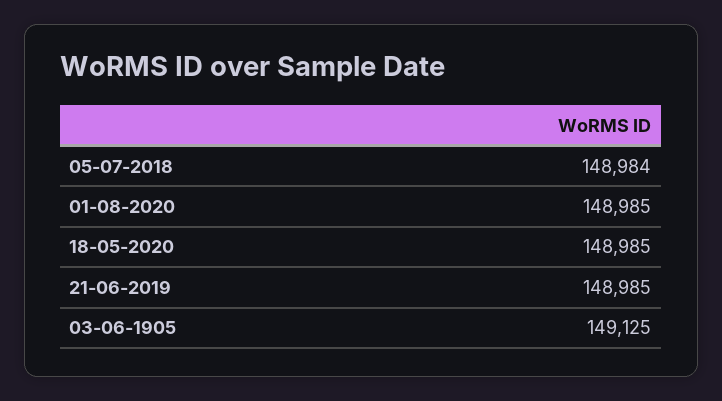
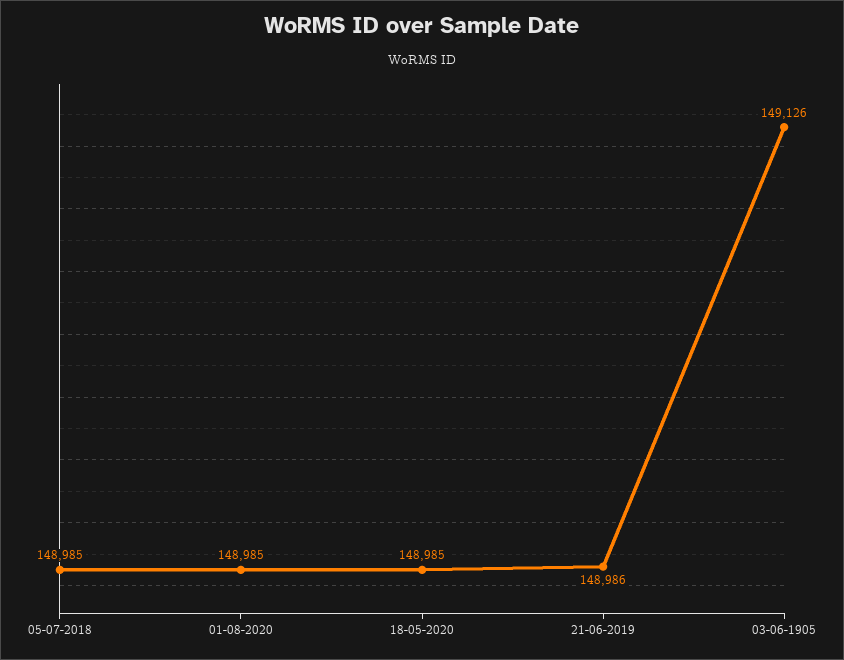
  {
-   "05-07-2018": 148984,
+   "05-07-2018": 148985,
    "01-08-2020": 148985,
    "18-05-2020": 148985,
-   "21-06-2019": 148985,
+   "21-06-2019": 148986,
-   "03-06-1905": 149125
+   "03-06-1905": 149126
  }

